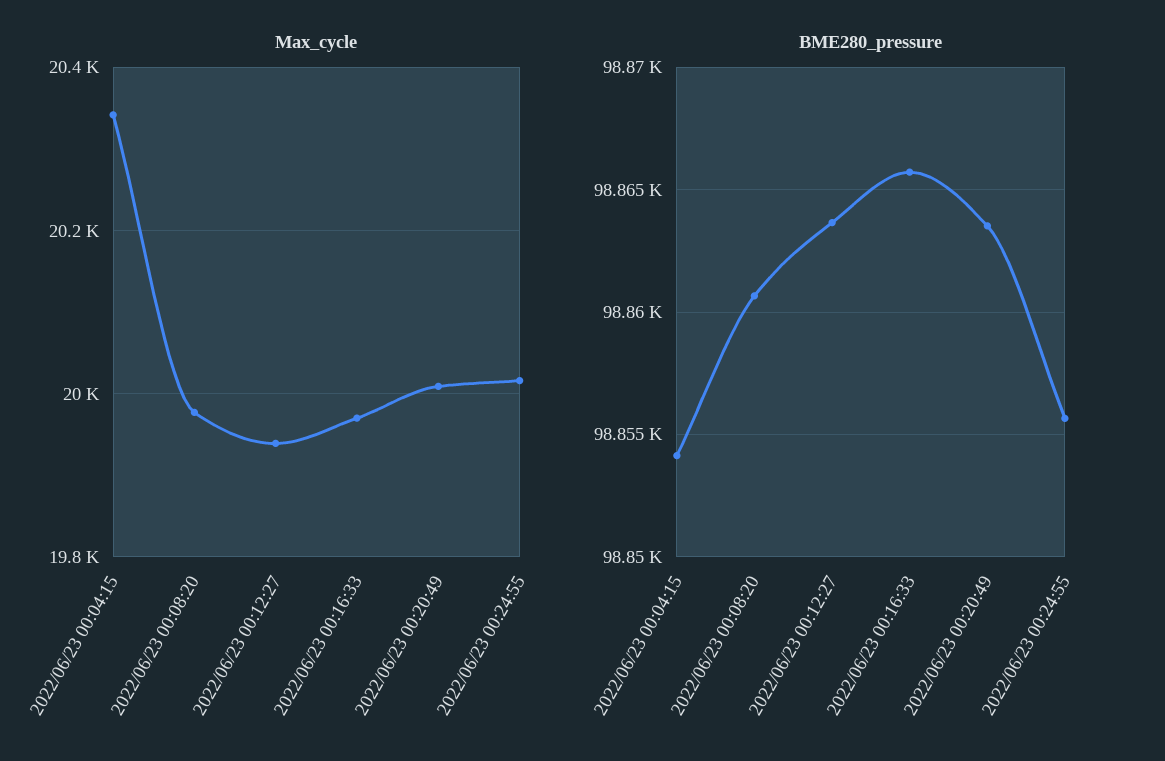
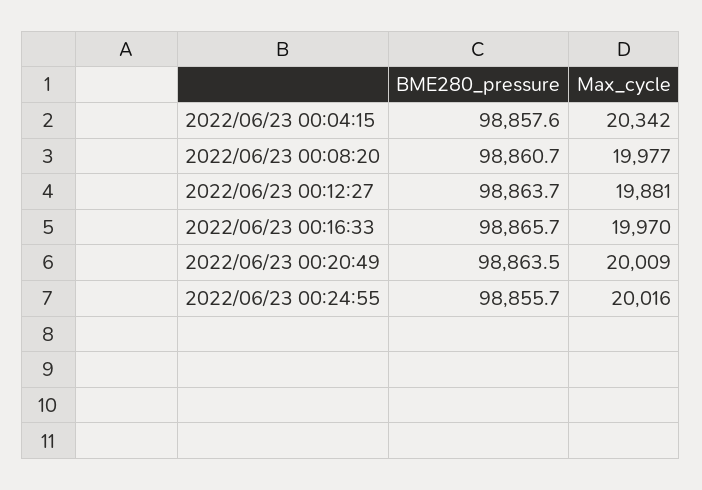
  {
    "Max_cycle": {
      "2022/06/23 00:04:15": 20342,
      "2022/06/23 00:08:20": 19977,
-     "2022/06/23 00:12:27": 19940,
+     "2022/06/23 00:12:27": 19881,
      "2022/06/23 00:16:33": 19970,
      "2022/06/23 00:20:49": 20009,
      "2022/06/23 00:24:55": 20016
    },
    "BME280_pressure": {
-     "2022/06/23 00:04:15": 98854,
+     "2022/06/23 00:04:15": 98857.6,
      "2022/06/23 00:08:20": 98860.7,
      "2022/06/23 00:12:27": 98863.7,
      "2022/06/23 00:16:33": 98865.7,
      "2022/06/23 00:20:49": 98863.5,
      "2022/06/23 00:24:55": 98855.7
    }
  }

